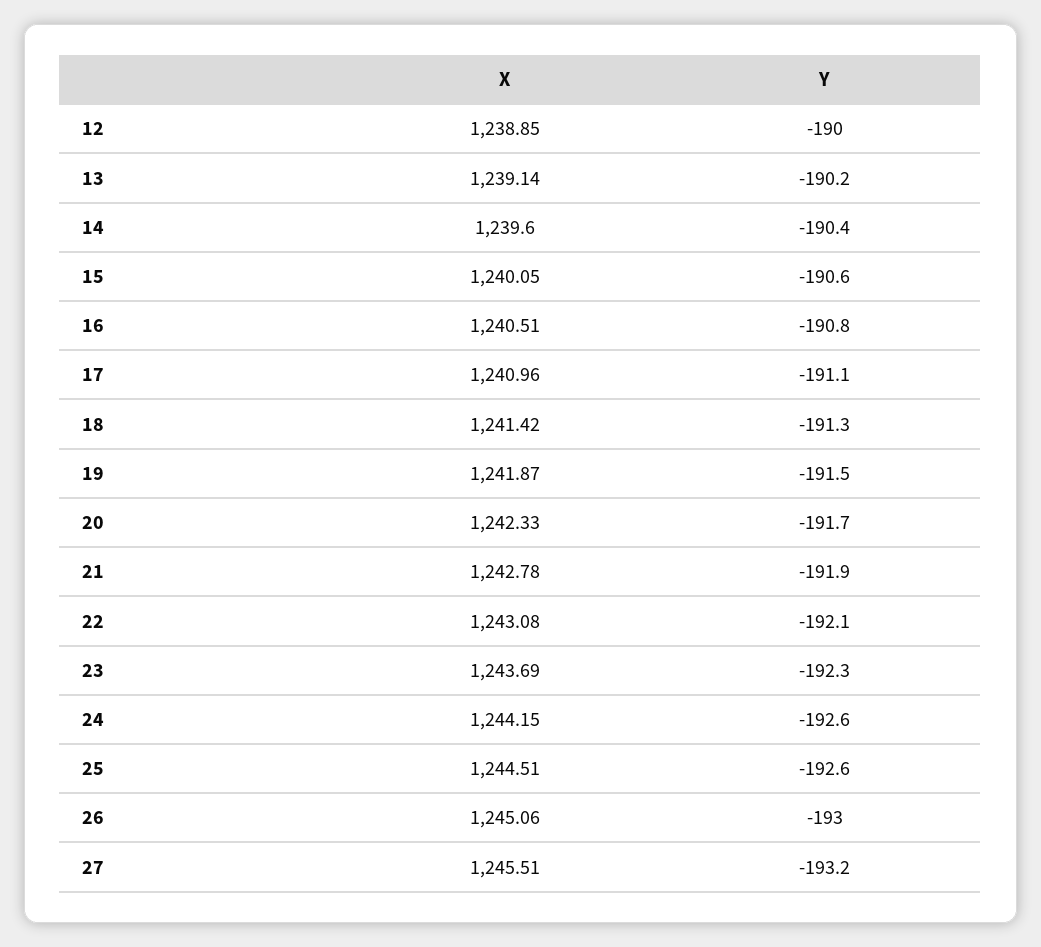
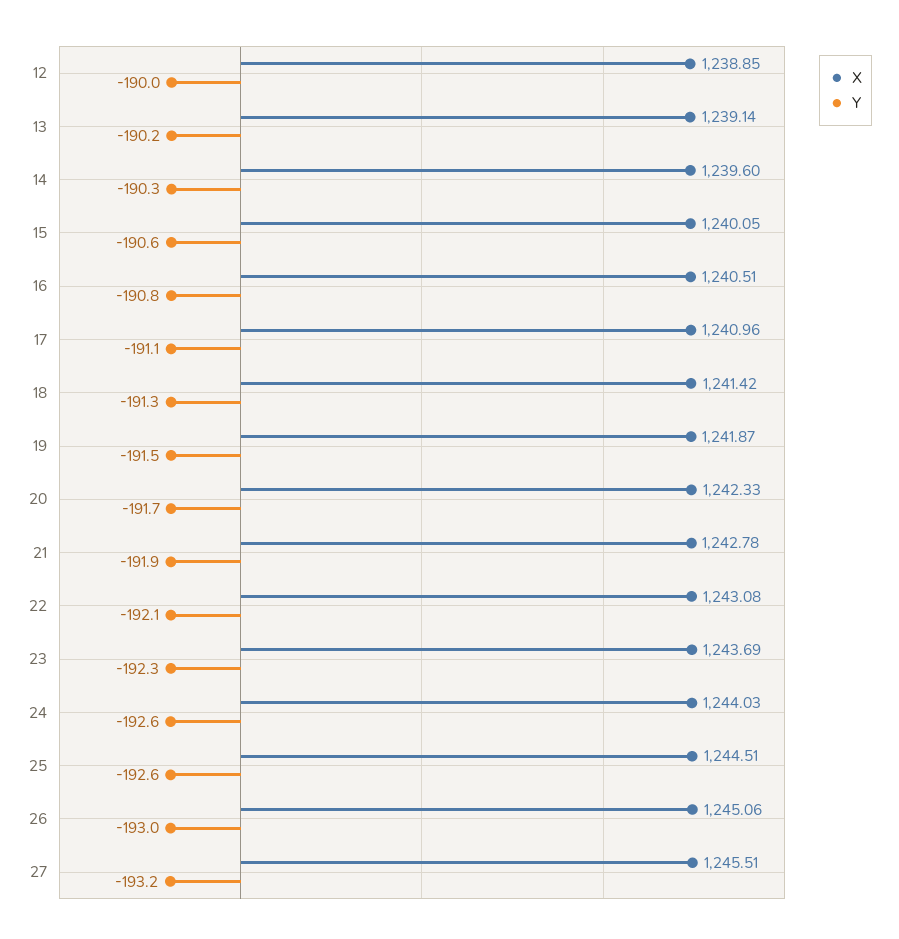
  {
    "X": {
      "12": 1238.85,
      "13": 1239.14,
      "14": 1239.6,
      "15": 1240.05,
      "16": 1240.51,
      "17": 1240.96,
      "18": 1241.42,
      "19": 1241.87,
      "20": 1242.33,
      "21": 1242.78,
      "22": 1243.08,
      "23": 1243.69,
-     "24": 1244.15,
+     "24": 1244.03,
      "25": 1244.51,
      "26": 1245.06,
      "27": 1245.51
    },
    "Y": {
      "12": -190,
      "13": -190.2,
-     "14": -190.4,
+     "14": -190.3,
      "15": -190.6,
      "16": -190.8,
      "17": -191.1,
      "18": -191.3,
      "19": -191.5,
      "20": -191.7,
      "21": -191.9,
      "22": -192.1,
      "23": -192.3,
      "24": -192.6,
      "25": -192.6,
      "26": -193,
      "27": -193.2
    }
  }

